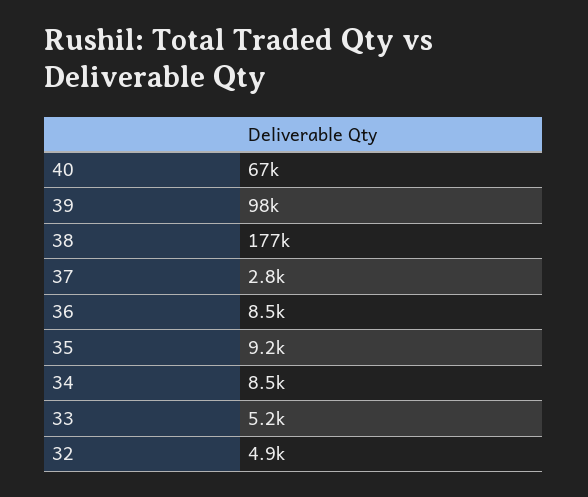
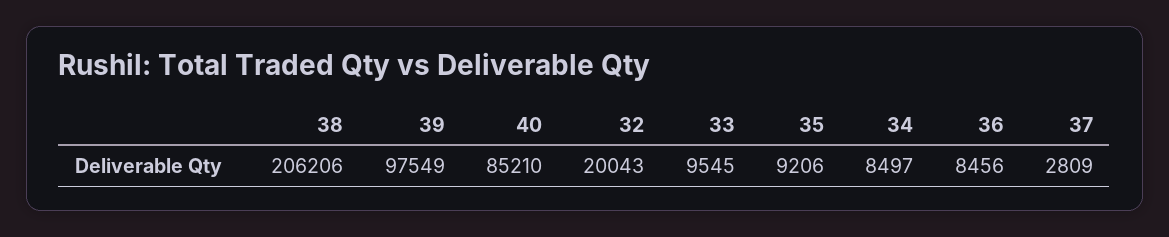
  {
-   "40": 67000,
+   "40": 85210,
    "39": 97549,
-   "38": 177000,
+   "38": 206206,
    "37": 2809,
    "36": 8456,
    "35": 9206,
    "34": 8497,
-   "33": 5200,
+   "33": 9545,
-   "32": 4900
+   "32": 20043
  }

